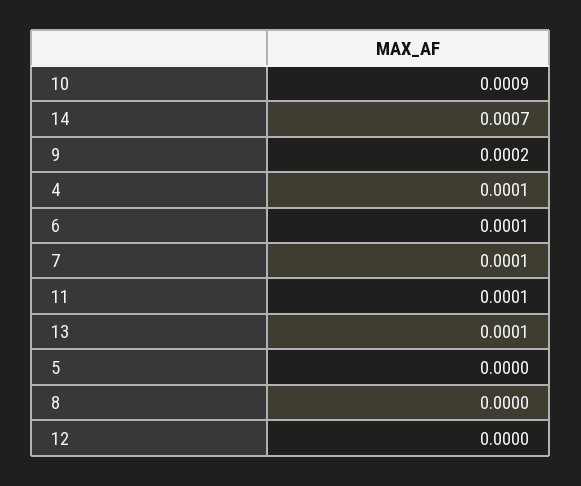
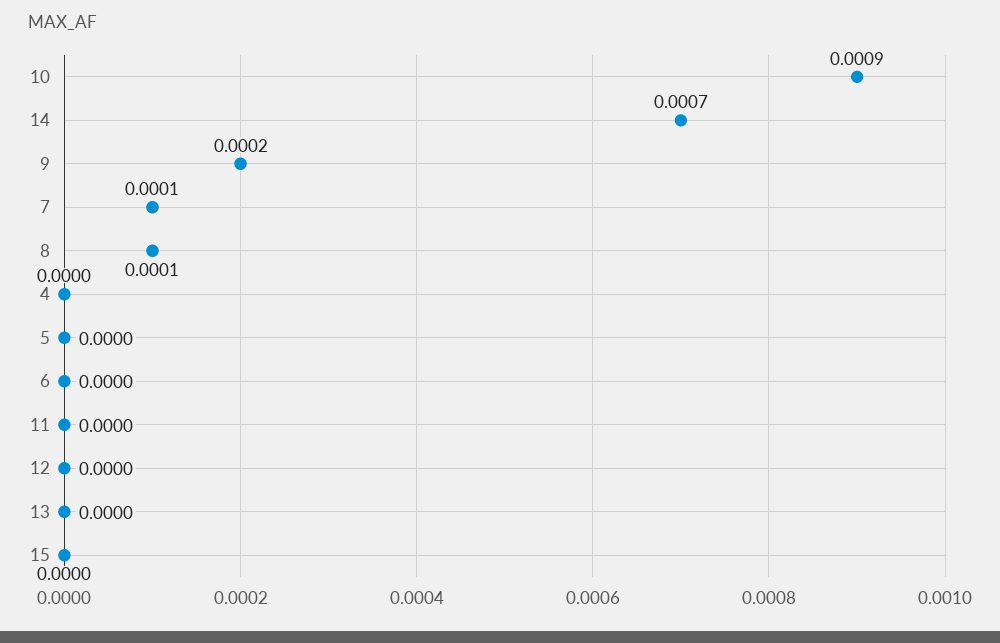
  {
    "10": 0.0009,
    "14": 0.0007,
    "9": 0.0002,
-   "4": 0.0001,
+   "4": 0,
-   "6": 0.0001,
+   "6": 0,
    "7": 0.0001,
-   "11": 0.0001,
+   "11": 0,
-   "13": 0.0001,
+   "13": 0,
    "5": 0,
-   "8": 0,
+   "8": 0.0001,
-   "12": 0
+   "12": 0,
+   "15": 0
  }

